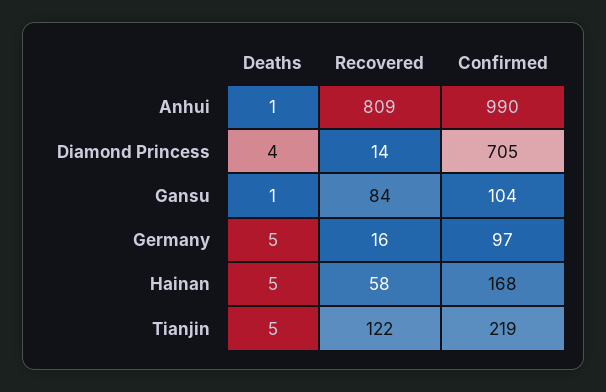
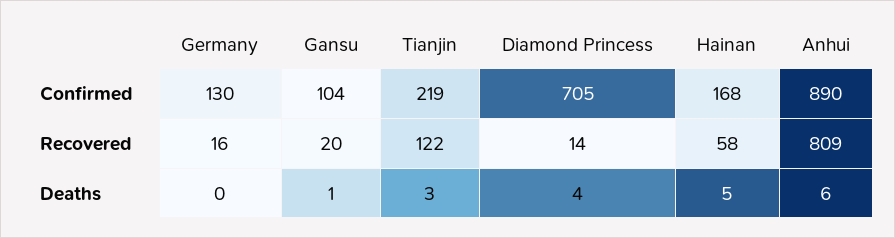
  {
    "Deaths": {
-     "Anhui": 1,
+     "Anhui": 6,
      "Diamond Princess": 4,
      "Gansu": 1,
-     "Germany": 5,
+     "Germany": 0,
      "Hainan": 5,
-     "Tianjin": 5
+     "Tianjin": 3
    },
    "Recovered": {
      "Anhui": 809,
      "Diamond Princess": 14,
-     "Gansu": 84,
+     "Gansu": 20,
      "Germany": 16,
      "Hainan": 58,
      "Tianjin": 122
    },
    "Confirmed": {
-     "Anhui": 990,
+     "Anhui": 890,
      "Diamond Princess": 705,
      "Gansu": 104,
-     "Germany": 97,
+     "Germany": 130,
      "Hainan": 168,
      "Tianjin": 219
    }
  }

